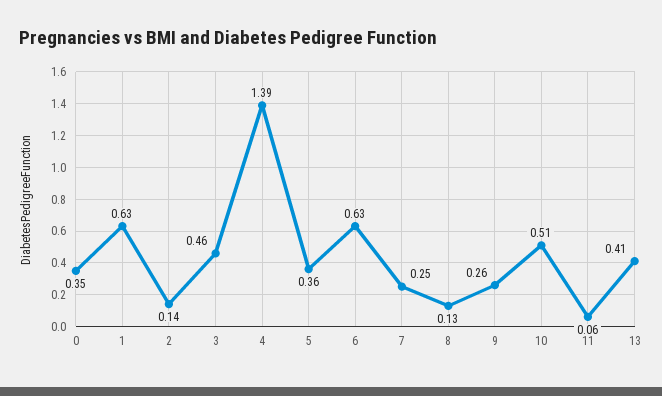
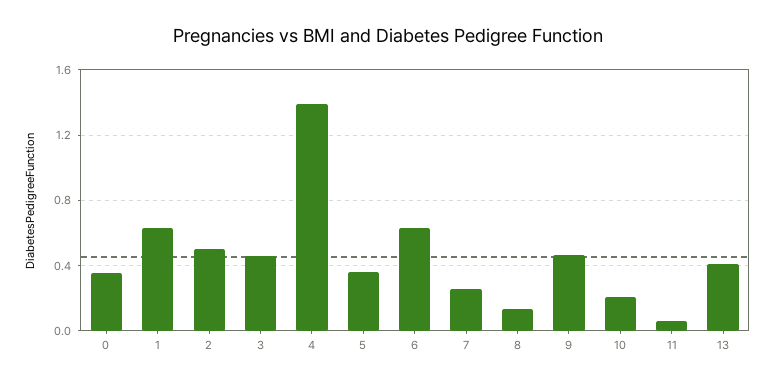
  {
    "0": 0.35,
    "1": 0.63,
-   "2": 0.14,
+   "2": 0.5,
    "3": 0.46,
    "4": 1.39,
    "5": 0.36,
    "6": 0.63,
    "7": 0.25,
    "8": 0.13,
-   "9": 0.26,
+   "9": 0.45,
-   "10": 0.51,
+   "10": 0.2,
    "11": 0.06,
    "13": 0.41
  }

